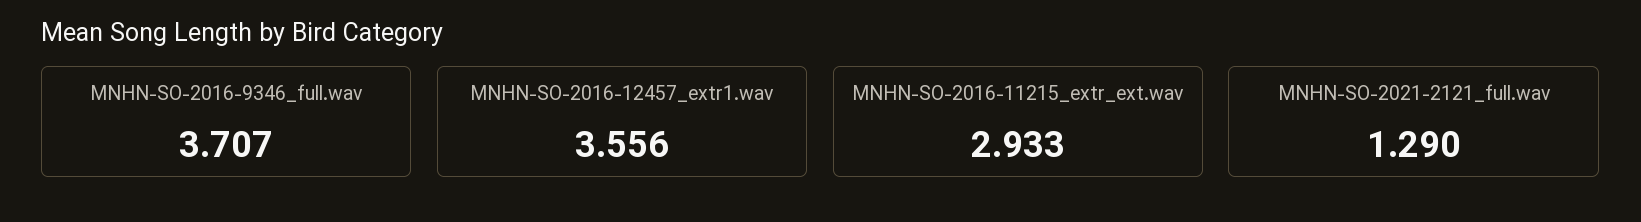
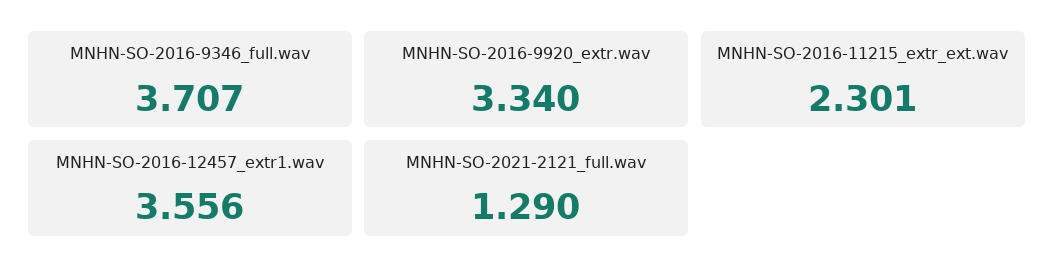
  {
    "MNHN-SO-2016-9346_full.wav": 3.707,
    "MNHN-SO-2016-12457_extr1.wav": 3.556,
-   "MNHN-SO-2016-11215_extr_ext.wav": 2.933,
+   "MNHN-SO-2016-11215_extr_ext.wav": 2.301,
-   "MNHN-SO-2021-2121_full.wav": 1.29
+   "MNHN-SO-2021-2121_full.wav": 1.29,
+   "MNHN-SO-2016-9920_extr.wav": 3.34
  }

